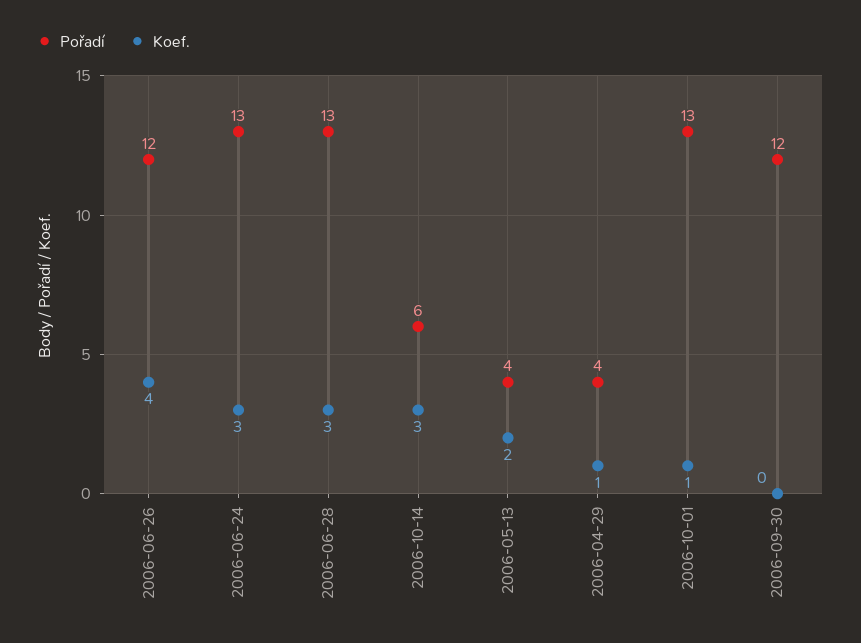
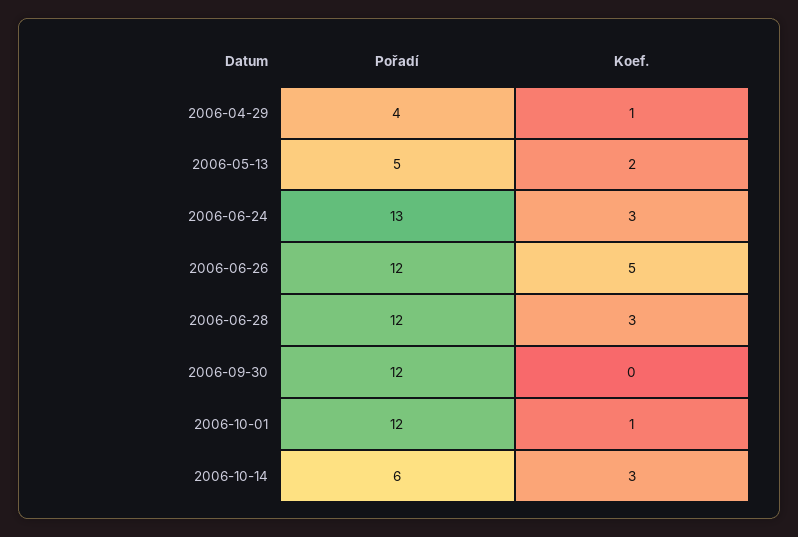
  {
    "Pořadí": {
      "2006-06-26": 12,
      "2006-06-24": 13,
-     "2006-06-28": 13,
+     "2006-06-28": 12,
      "2006-10-14": 6,
-     "2006-05-13": 4,
+     "2006-05-13": 5,
      "2006-04-29": 4,
-     "2006-10-01": 13,
+     "2006-10-01": 12,
      "2006-09-30": 12
    },
    "Koef.": {
-     "2006-06-26": 4,
+     "2006-06-26": 5,
      "2006-06-24": 3,
      "2006-06-28": 3,
      "2006-10-14": 3,
      "2006-05-13": 2,
      "2006-04-29": 1,
      "2006-10-01": 1,
      "2006-09-30": 0
    }
  }

